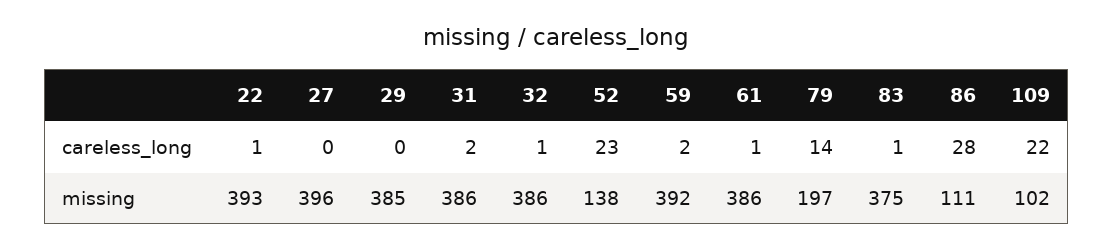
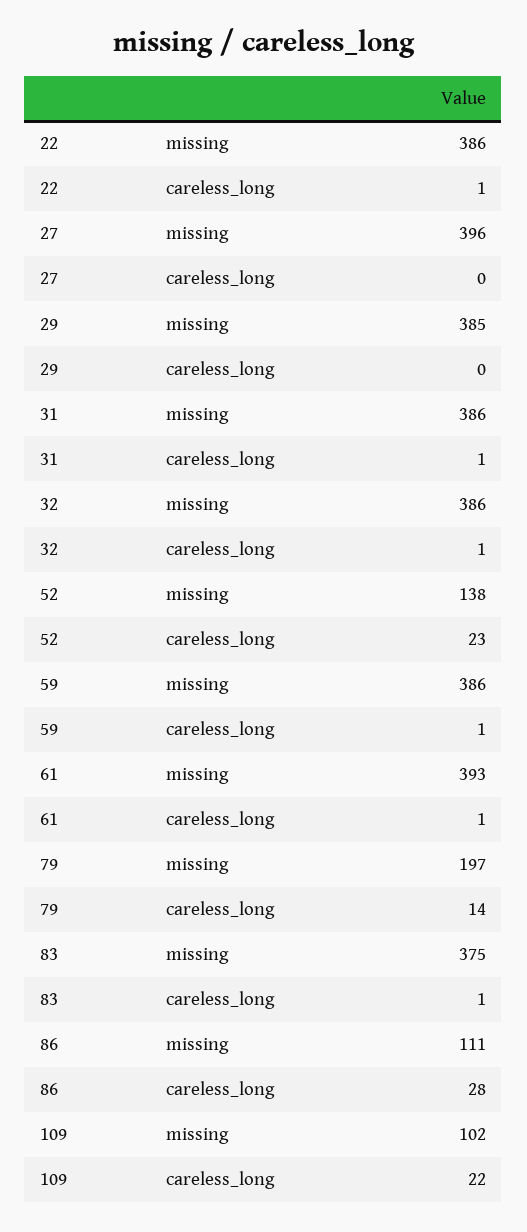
  {
    "22": {
      "careless_long": 1,
-     "missing": 393
+     "missing": 386
    },
    "27": {
      "careless_long": 0,
      "missing": 396
    },
    "29": {
      "careless_long": 0,
      "missing": 385
    },
    "31": {
-     "careless_long": 2,
+     "careless_long": 1,
      "missing": 386
    },
    "32": {
      "careless_long": 1,
      "missing": 386
    },
    "52": {
      "careless_long": 23,
      "missing": 138
    },
    "59": {
-     "careless_long": 2,
+     "careless_long": 1,
-     "missing": 392
+     "missing": 386
    },
    "61": {
      "careless_long": 1,
-     "missing": 386
+     "missing": 393
    },
    "79": {
      "careless_long": 14,
      "missing": 197
    },
    "83": {
      "careless_long": 1,
      "missing": 375
    },
    "86": {
      "careless_long": 28,
      "missing": 111
    },
    "109": {
      "careless_long": 22,
      "missing": 102
    }
  }

